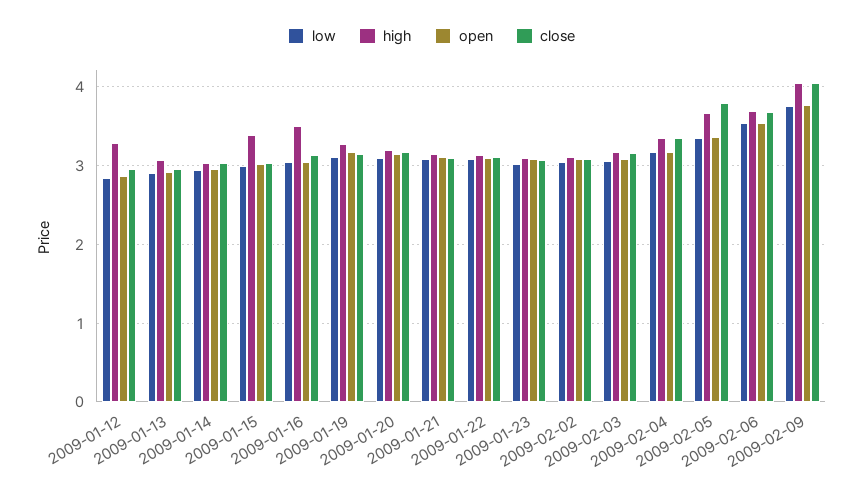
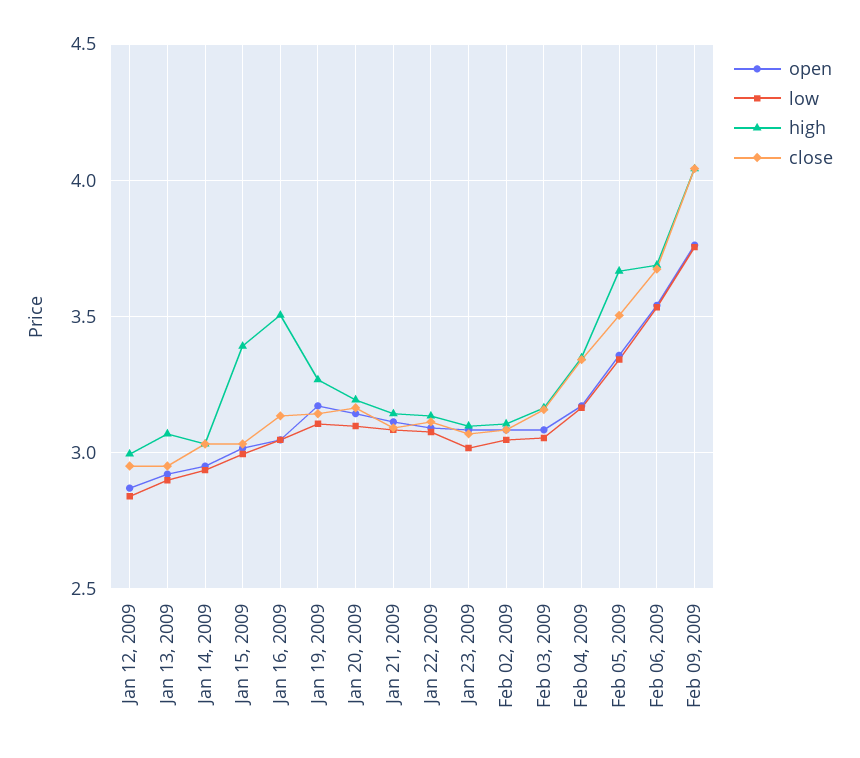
  {
    "low": {
      "2009-01-12": 2.85,
      "2009-01-13": 2.9,
      "2009-01-14": 2.95,
      "2009-01-15": 3,
      "2009-01-16": 3.05,
      "2009-01-19": 3.1,
      "2009-01-20": 3.1,
      "2009-01-21": 3.1,
      "2009-01-22": 3.1,
      "2009-01-23": 3,
      "2009-02-02": 3.05,
      "2009-02-03": 3.05,
      "2009-02-04": 3.15,
      "2009-02-05": 3.35,
      "2009-02-06": 3.55,
      "2009-02-09": 3.75
    },
    "high": {
-     "2009-01-12": 3.3,
+     "2009-01-12": 3,
      "2009-01-13": 3.05,
      "2009-01-14": 3.05,
      "2009-01-15": 3.4,
      "2009-01-16": 3.5,
      "2009-01-19": 3.25,
      "2009-01-20": 3.2,
      "2009-01-21": 3.15,
      "2009-01-22": 3.15,
      "2009-01-23": 3.1,
      "2009-02-02": 3.1,
      "2009-02-03": 3.15,
      "2009-02-04": 3.35,
      "2009-02-05": 3.65,
      "2009-02-06": 3.7,
      "2009-02-09": 4.05
    },
    "open": {
      "2009-01-12": 2.85,
      "2009-01-13": 2.9,
      "2009-01-14": 2.95,
      "2009-01-15": 3,
      "2009-01-16": 3.05,
      "2009-01-19": 3.15,
      "2009-01-20": 3.15,
      "2009-01-21": 3.1,
      "2009-01-22": 3.1,
      "2009-01-23": 3.1,
      "2009-02-02": 3.1,
      "2009-02-03": 3.1,
      "2009-02-04": 3.15,
      "2009-02-05": 3.35,
      "2009-02-06": 3.55,
      "2009-02-09": 3.75
    },
    "close": {
      "2009-01-12": 2.95,
      "2009-01-13": 2.95,
      "2009-01-14": 3.05,
      "2009-01-15": 3.05,
      "2009-01-16": 3.15,
      "2009-01-19": 3.15,
      "2009-01-20": 3.15,
      "2009-01-21": 3.1,
      "2009-01-22": 3.1,
      "2009-01-23": 3.05,
      "2009-02-02": 3.1,
      "2009-02-03": 3.15,
      "2009-02-04": 3.35,
-     "2009-02-05": 3.8,
+     "2009-02-05": 3.5,
      "2009-02-06": 3.65,
      "2009-02-09": 4.05
    }
  }

